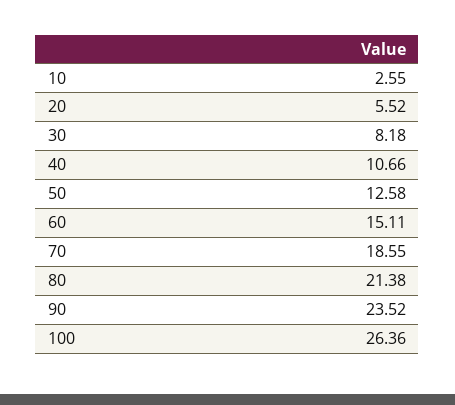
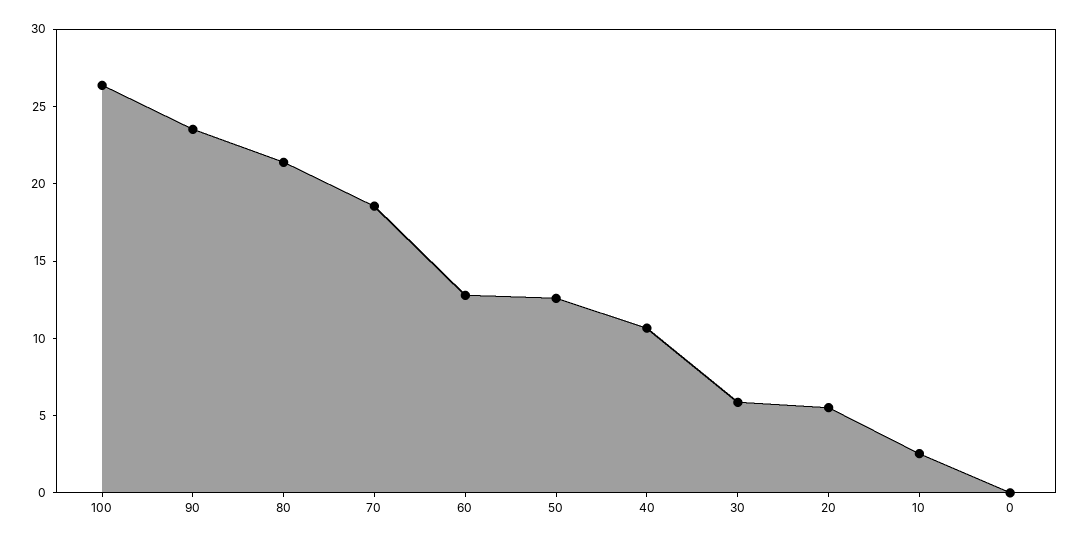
  {
    "10": 2.55,
    "20": 5.52,
-   "30": 8.18,
+   "30": 6,
    "40": 10.66,
    "50": 12.58,
-   "60": 15.11,
+   "60": 13,
    "70": 18.55,
    "80": 21.38,
    "90": 23.52,
-   "100": 26.36
+   "100": 26.36,
+   "0": 0
  }

